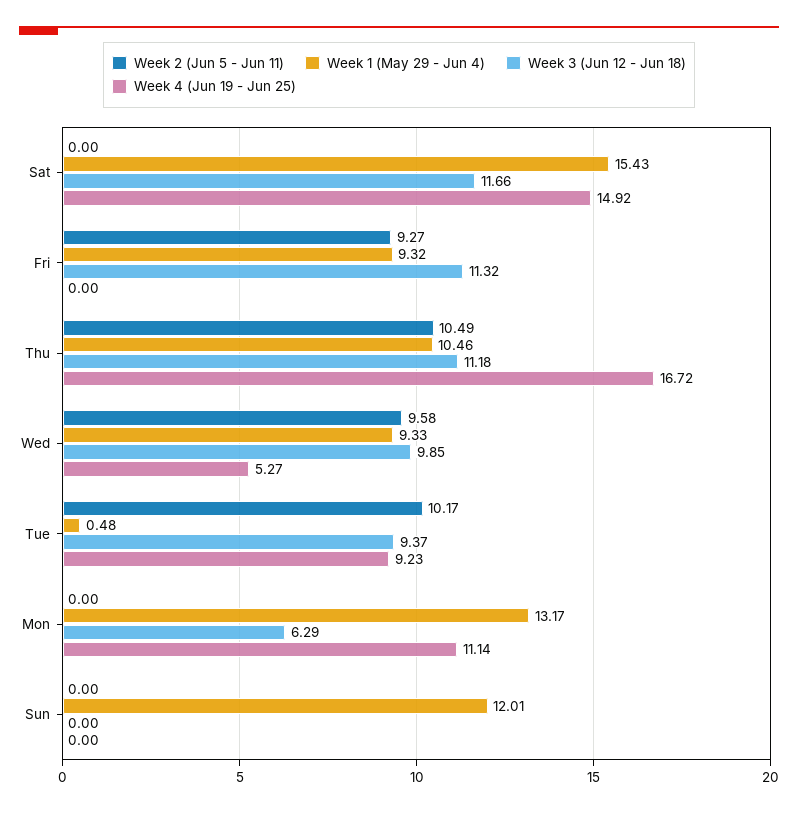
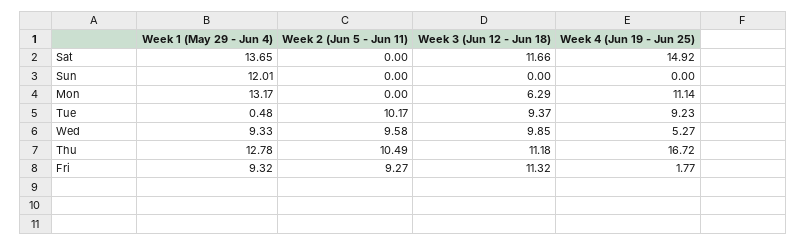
  {
    "Week 2 (Jun 5 - Jun 11)": {
      "Sat": 0,
      "Fri": 9.27,
      "Thu": 10.49,
      "Wed": 9.58,
      "Tue": 10.17,
      "Mon": 0,
      "Sun": 0
    },
    "Week 1 (May 29 - Jun 4)": {
-     "Sat": 15.43,
+     "Sat": 13.65,
      "Fri": 9.32,
-     "Thu": 10.46,
+     "Thu": 12.78,
      "Wed": 9.33,
      "Tue": 0.48,
      "Mon": 13.17,
      "Sun": 12.01
    },
    "Week 3 (Jun 12 - Jun 18)": {
      "Sat": 11.66,
      "Fri": 11.32,
      "Thu": 11.18,
      "Wed": 9.85,
      "Tue": 9.37,
      "Mon": 6.29,
      "Sun": 0
    },
    "Week 4 (Jun 19 - Jun 25)": {
      "Sat": 14.92,
-     "Fri": 0,
+     "Fri": 1.77,
      "Thu": 16.72,
      "Wed": 5.27,
      "Tue": 9.23,
      "Mon": 11.14,
      "Sun": 0
    }
  }

